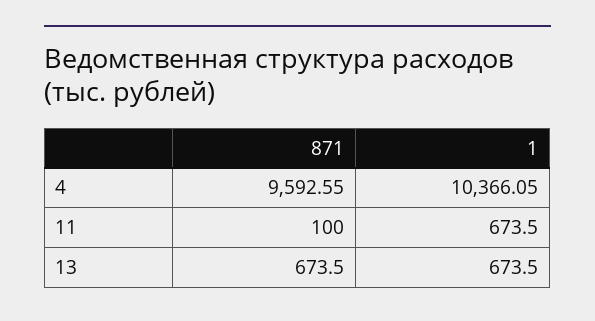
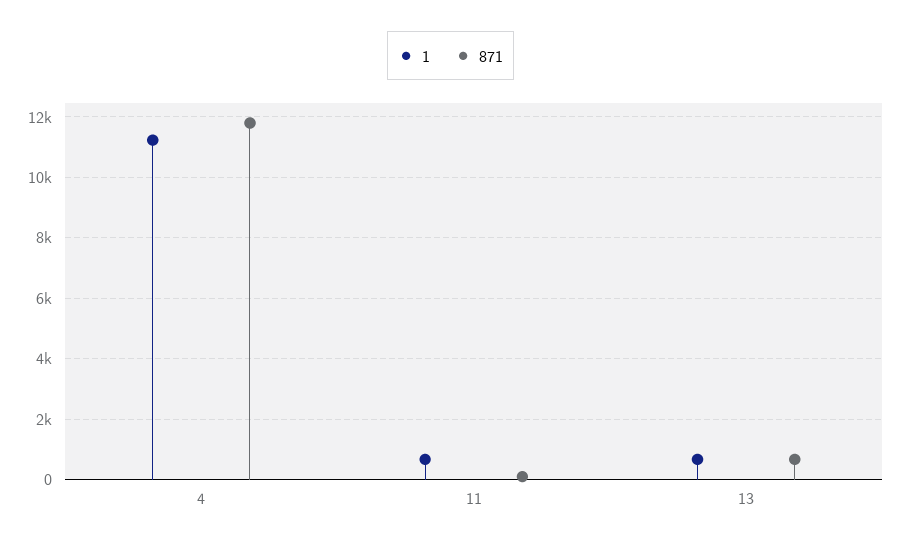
  {
    "871": {
-     "4": 9592.55,
+     "4": 11800,
      "11": 100,
      "13": 673.5
    },
    "1": {
-     "4": 10366.05,
+     "4": 11200,
      "11": 673.5,
      "13": 673.5
    }
  }

